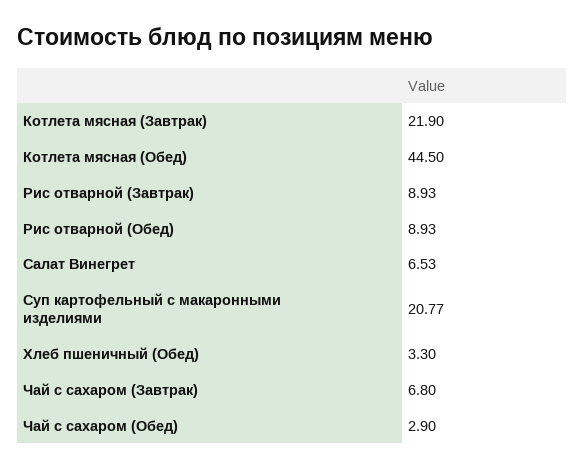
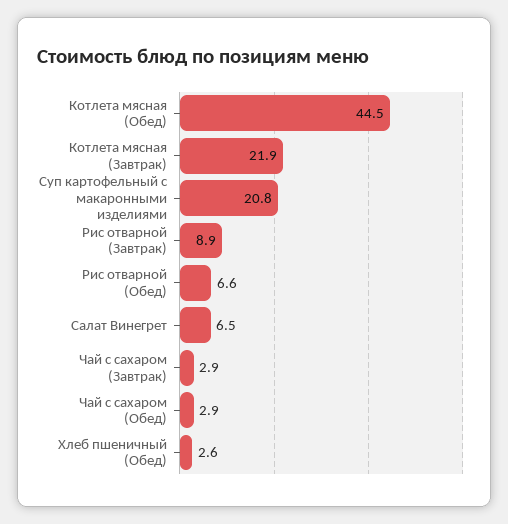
  {
    "Котлета мясная (Завтрак)": 21.9,
    "Котлета мясная (Обед)": 44.5,
    "Рис отварной (Завтрак)": 8.93,
-   "Рис отварной (Обед)": 8.93,
+   "Рис отварной (Обед)": 6.6,
    "Салат Винегрет": 6.53,
    "Суп картофельный с макаронными изделиями": 20.77,
-   "Хлеб пшеничный (Обед)": 3.3,
+   "Хлеб пшеничный (Обед)": 2.6,
-   "Чай с сахаром (Завтрак)": 6.8,
+   "Чай с сахаром (Завтрак)": 2.9,
    "Чай с сахаром (Обед)": 2.9
  }

